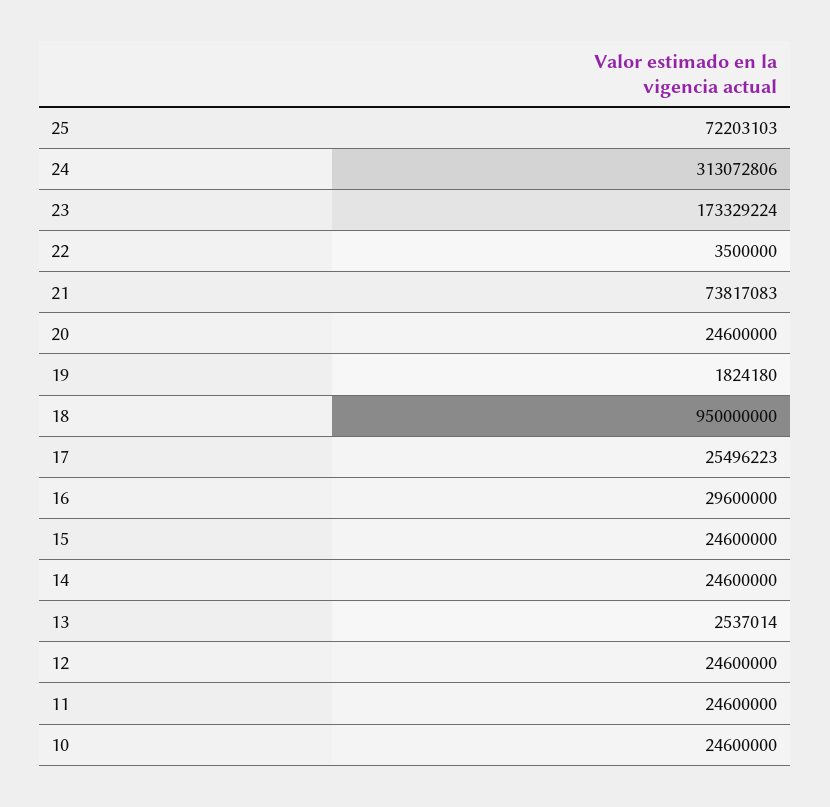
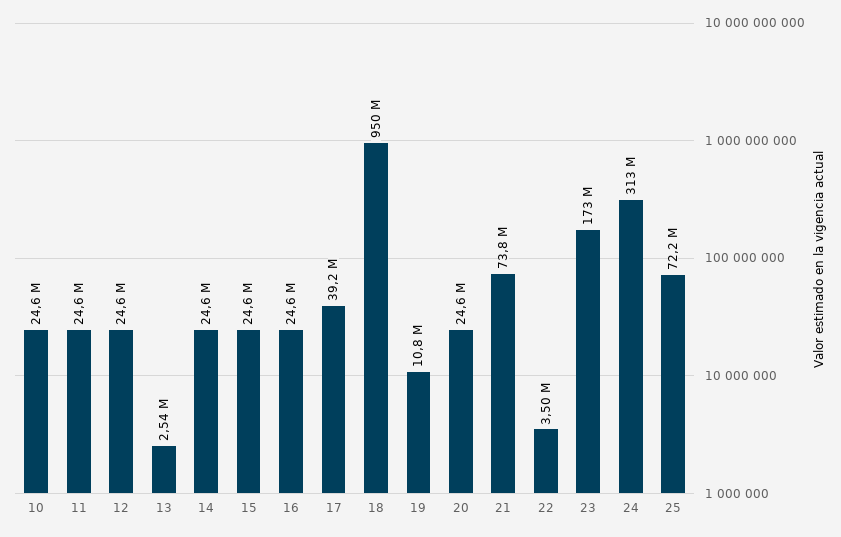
  {
    "25": 72203103,
    "24": 313072806,
    "23": 173329224,
    "22": 3500000,
    "21": 73817083,
    "20": 24600000,
-   "19": 1824180,
+   "19": 10800000,
    "18": 950000000,
-   "17": 25496223,
+   "17": 39200000,
-   "16": 29600000,
+   "16": 24600000,
    "15": 24600000,
    "14": 24600000,
    "13": 2537014,
    "12": 24600000,
    "11": 24600000,
    "10": 24600000
  }

